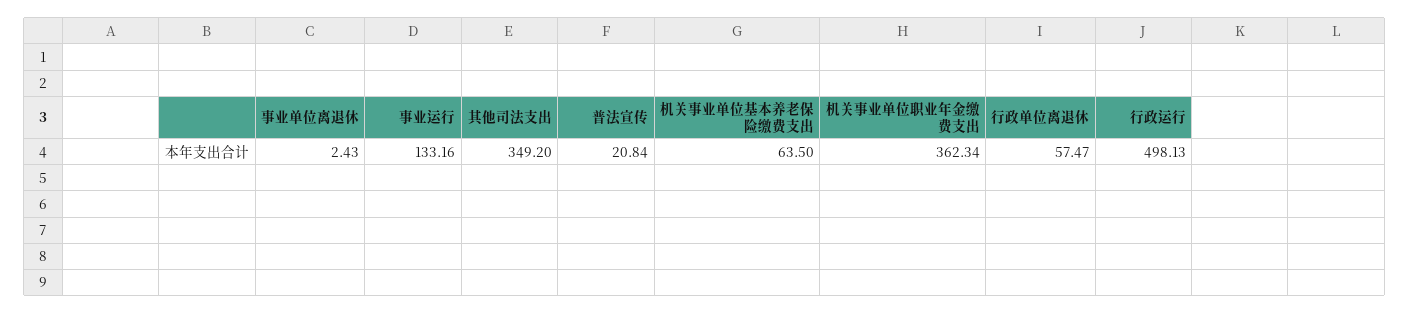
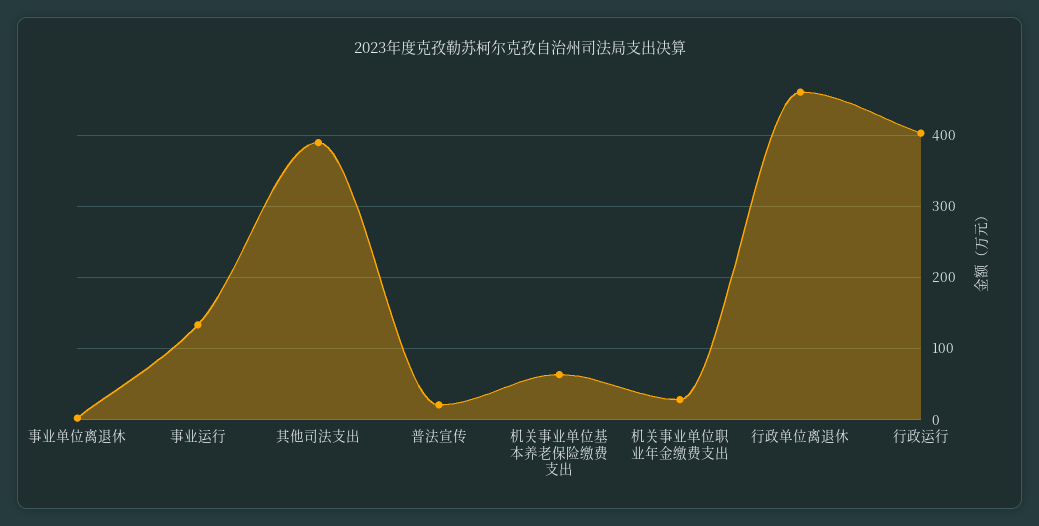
  {
    "事业单位离退休": 2.43,
    "事业运行": 133.16,
-   "其他司法支出": 349.2,
+   "其他司法支出": 390,
    "普法宣传": 20.84,
    "机关事业单位基本养老保险缴费支出": 63.5,
-   "机关事业单位职业年金缴费支出": 362.34,
+   "机关事业单位职业年金缴费支出": 30,
-   "行政单位离退休": 57.47,
+   "行政单位离退休": 460,
-   "行政运行": 498.13
+   "行政运行": 400
  }

